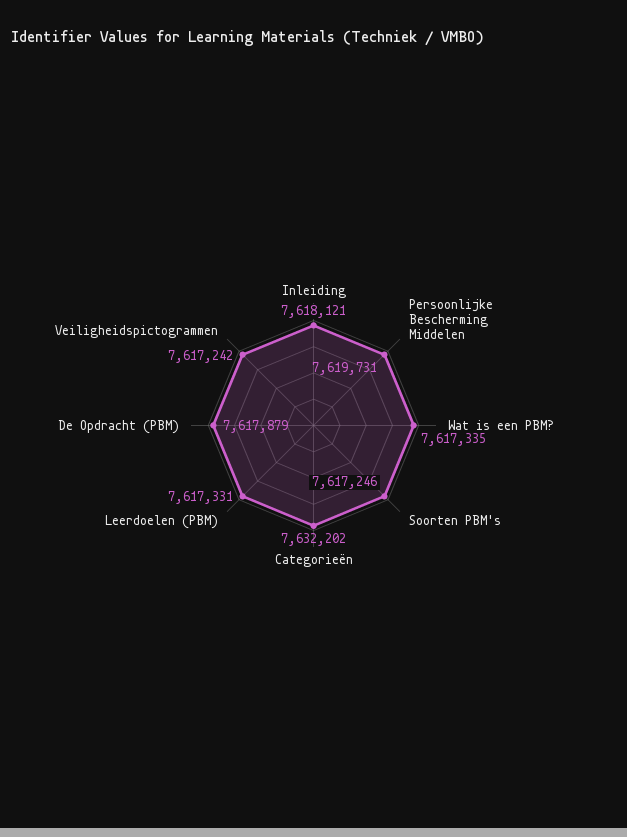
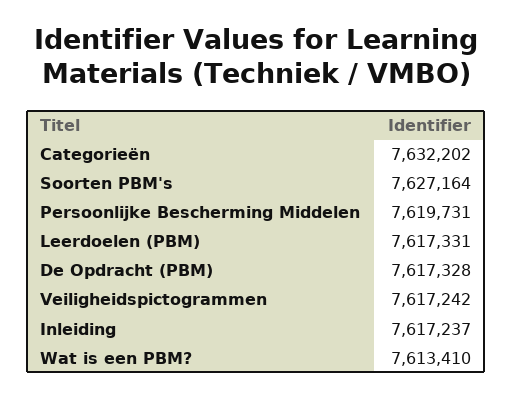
  {
-   "Inleiding": 7618121,
+   "Inleiding": 7617237,
    "Persoonlijke Bescherming Middelen": 7619731,
-   "Wat is een PBM?": 7617335,
+   "Wat is een PBM?": 7613410,
-   "Soorten PBM's": 7617246,
+   "Soorten PBM's": 7627164,
    "Categorieën": 7632202,
    "Leerdoelen (PBM)": 7617331,
-   "De Opdracht (PBM)": 7617879,
+   "De Opdracht (PBM)": 7617328,
    "Veiligheidspictogrammen": 7617242
  }

